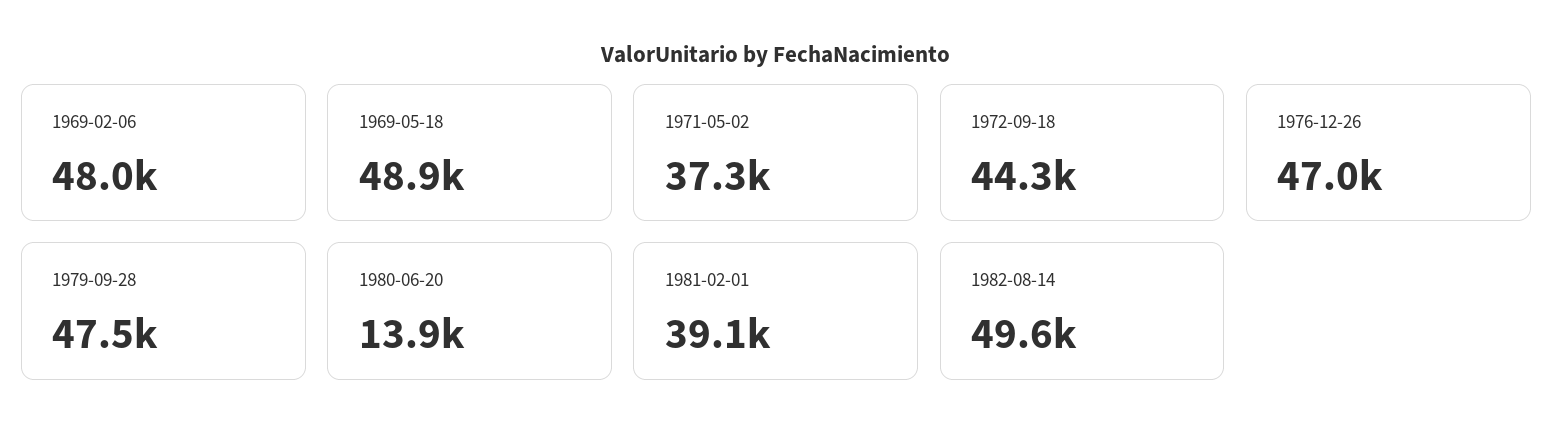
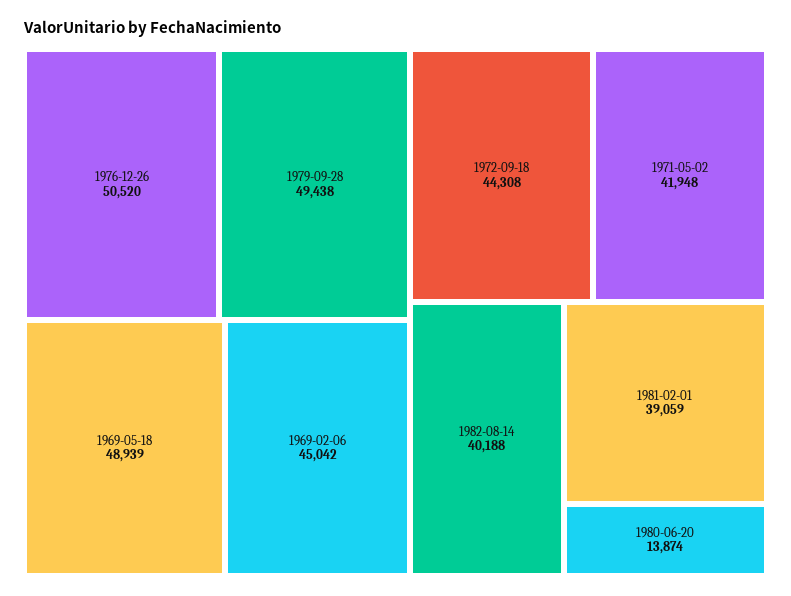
  {
-   "1969-02-06": 48000,
+   "1969-02-06": 45042,
    "1969-05-18": 48939,
-   "1971-05-02": 37300,
+   "1971-05-02": 41948,
    "1972-09-18": 44308,
-   "1976-12-26": 47000,
+   "1976-12-26": 50520,
-   "1979-09-28": 47500,
+   "1979-09-28": 49438,
    "1980-06-20": 13874,
    "1981-02-01": 39059,
-   "1982-08-14": 49600
+   "1982-08-14": 40188
  }

